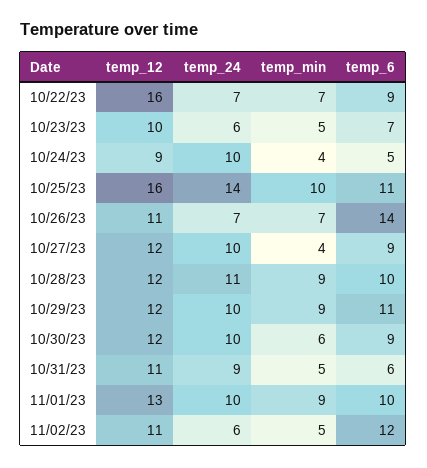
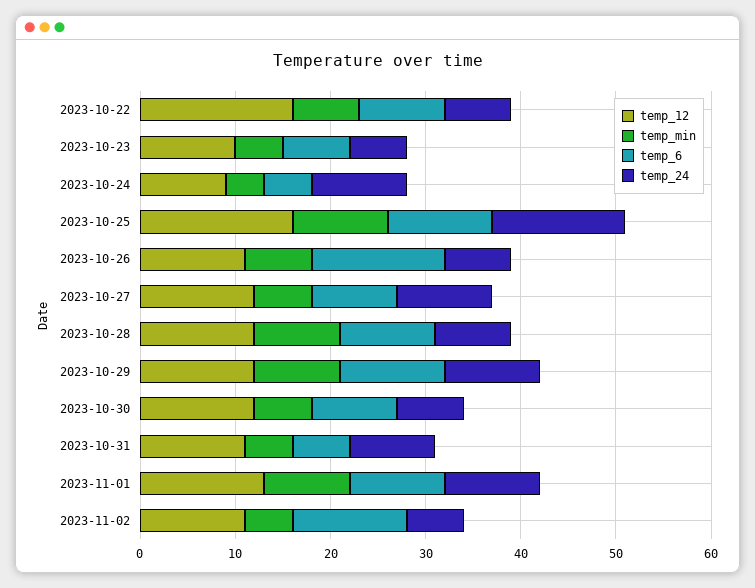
  {
    "temp_12": {
      "10/22/23": 16,
      "10/23/23": 10,
      "10/24/23": 9,
      "10/25/23": 16,
      "10/26/23": 11,
      "10/27/23": 12,
      "10/28/23": 12,
      "10/29/23": 12,
      "10/30/23": 12,
      "10/31/23": 11,
      "11/01/23": 13,
      "11/02/23": 11
    },
    "temp_24": {
      "10/22/23": 7,
      "10/23/23": 6,
      "10/24/23": 10,
      "10/25/23": 14,
      "10/26/23": 7,
      "10/27/23": 10,
-     "10/28/23": 11,
+     "10/28/23": 8,
      "10/29/23": 10,
-     "10/30/23": 10,
+     "10/30/23": 7,
      "10/31/23": 9,
      "11/01/23": 10,
      "11/02/23": 6
    },
    "temp_min": {
      "10/22/23": 7,
      "10/23/23": 5,
      "10/24/23": 4,
      "10/25/23": 10,
      "10/26/23": 7,
-     "10/27/23": 4,
+     "10/27/23": 6,
      "10/28/23": 9,
      "10/29/23": 9,
      "10/30/23": 6,
      "10/31/23": 5,
      "11/01/23": 9,
      "11/02/23": 5
    },
    "temp_6": {
      "10/22/23": 9,
      "10/23/23": 7,
      "10/24/23": 5,
      "10/25/23": 11,
      "10/26/23": 14,
      "10/27/23": 9,
      "10/28/23": 10,
      "10/29/23": 11,
      "10/30/23": 9,
      "10/31/23": 6,
      "11/01/23": 10,
      "11/02/23": 12
    }
  }

